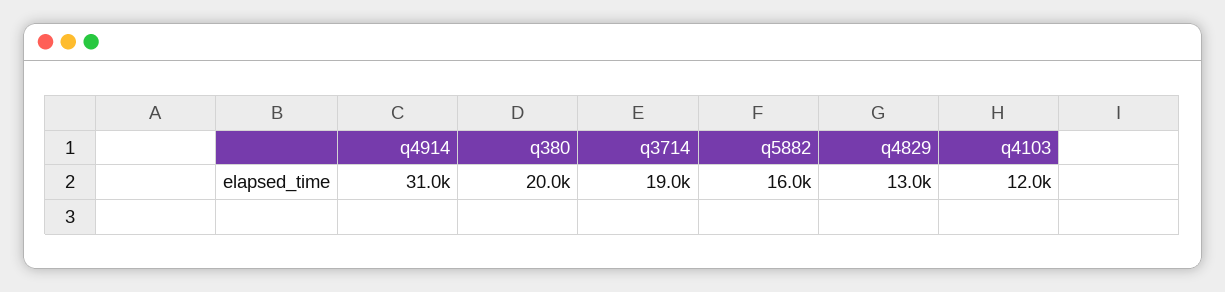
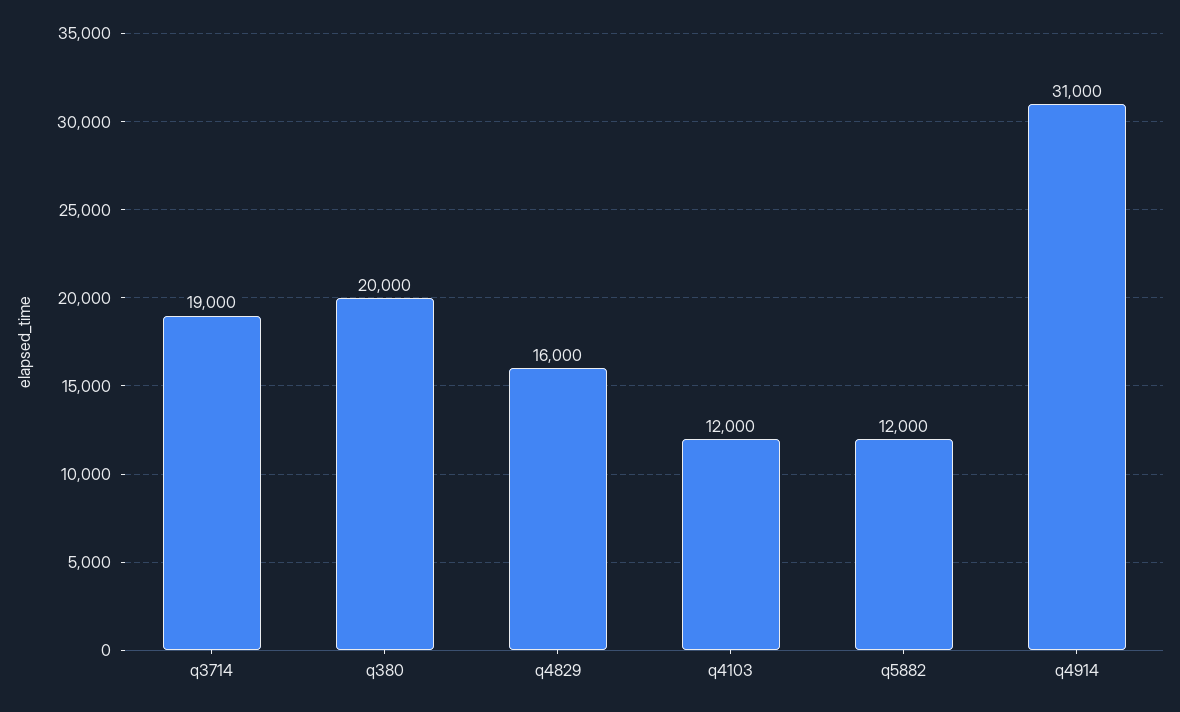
  {
    "q4914": 31000,
    "q380": 20000,
    "q3714": 19000,
-   "q5882": 16000,
+   "q5882": 12000,
-   "q4829": 13000,
+   "q4829": 16000,
    "q4103": 12000
  }

